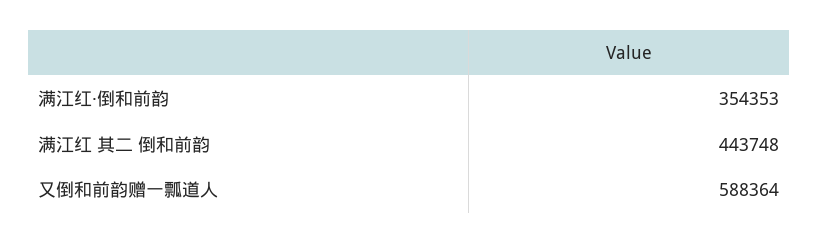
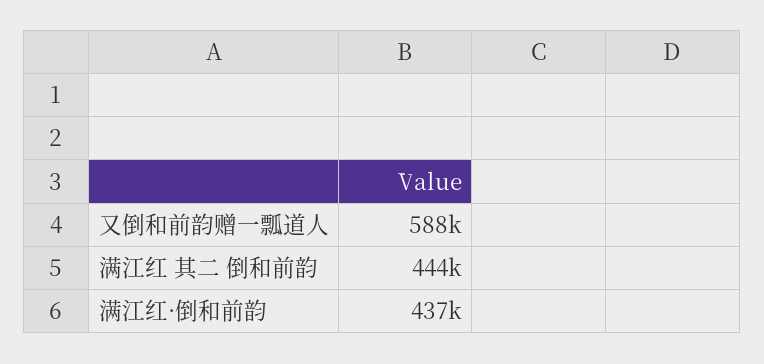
  {
-   "满江红·倒和前韵": 354353,
+   "满江红·倒和前韵": 437000,
    "满江红 其二 倒和前韵": 443748,
    "又倒和前韵赠一瓢道人": 588364
  }

